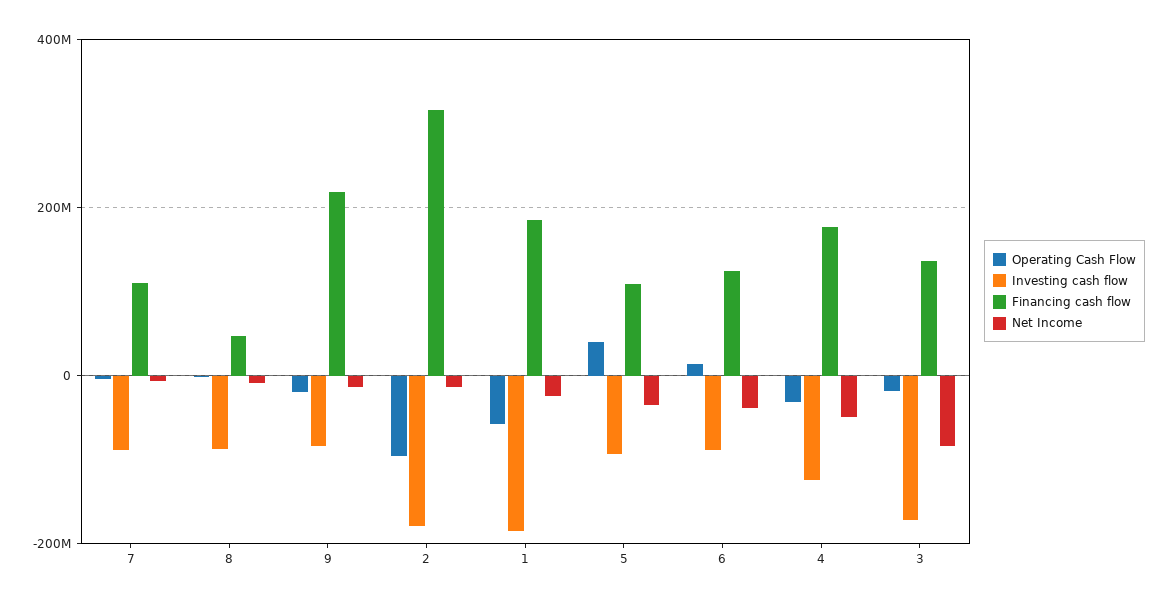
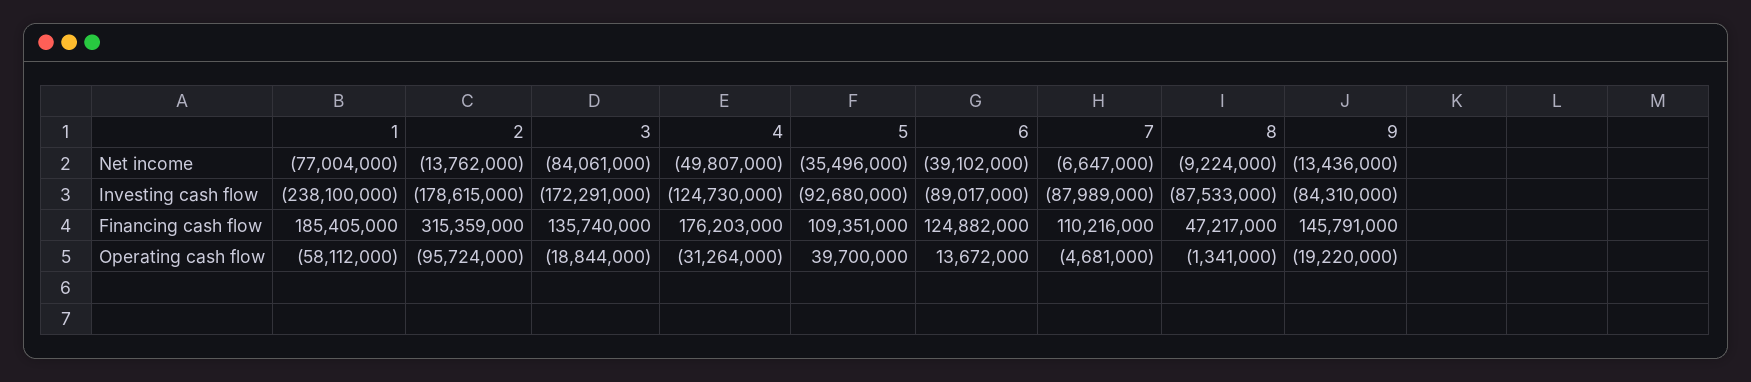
  {
    "Operating Cash Flow": {
      "7": -4681000,
      "8": -1341000,
      "9": -19220000,
      "2": -95724000,
      "1": -58112000,
      "5": 39700000,
      "6": 13672000,
      "4": -31264000,
      "3": -18844000
    },
    "Investing cash flow": {
      "7": -87989000,
      "8": -87533000,
      "9": -84310000,
      "2": -178615000,
-     "1": -180000000,
+     "1": -238100000,
      "5": -92680000,
      "6": -89017000,
      "4": -124730000,
      "3": -172291000
    },
    "Financing cash flow": {
      "7": 110216000,
      "8": 47217000,
-     "9": 220000000,
+     "9": 145791000,
      "2": 315359000,
      "1": 185405000,
      "5": 109351000,
      "6": 124882000,
      "4": 176203000,
      "3": 135740000
    },
    "Net Income": {
      "7": -6647000,
      "8": -9224000,
      "9": -13436000,
      "2": -13762000,
-     "1": -20000000,
+     "1": -77004000,
      "5": -35496000,
      "6": -39102000,
      "4": -49807000,
      "3": -84061000
    }
  }

